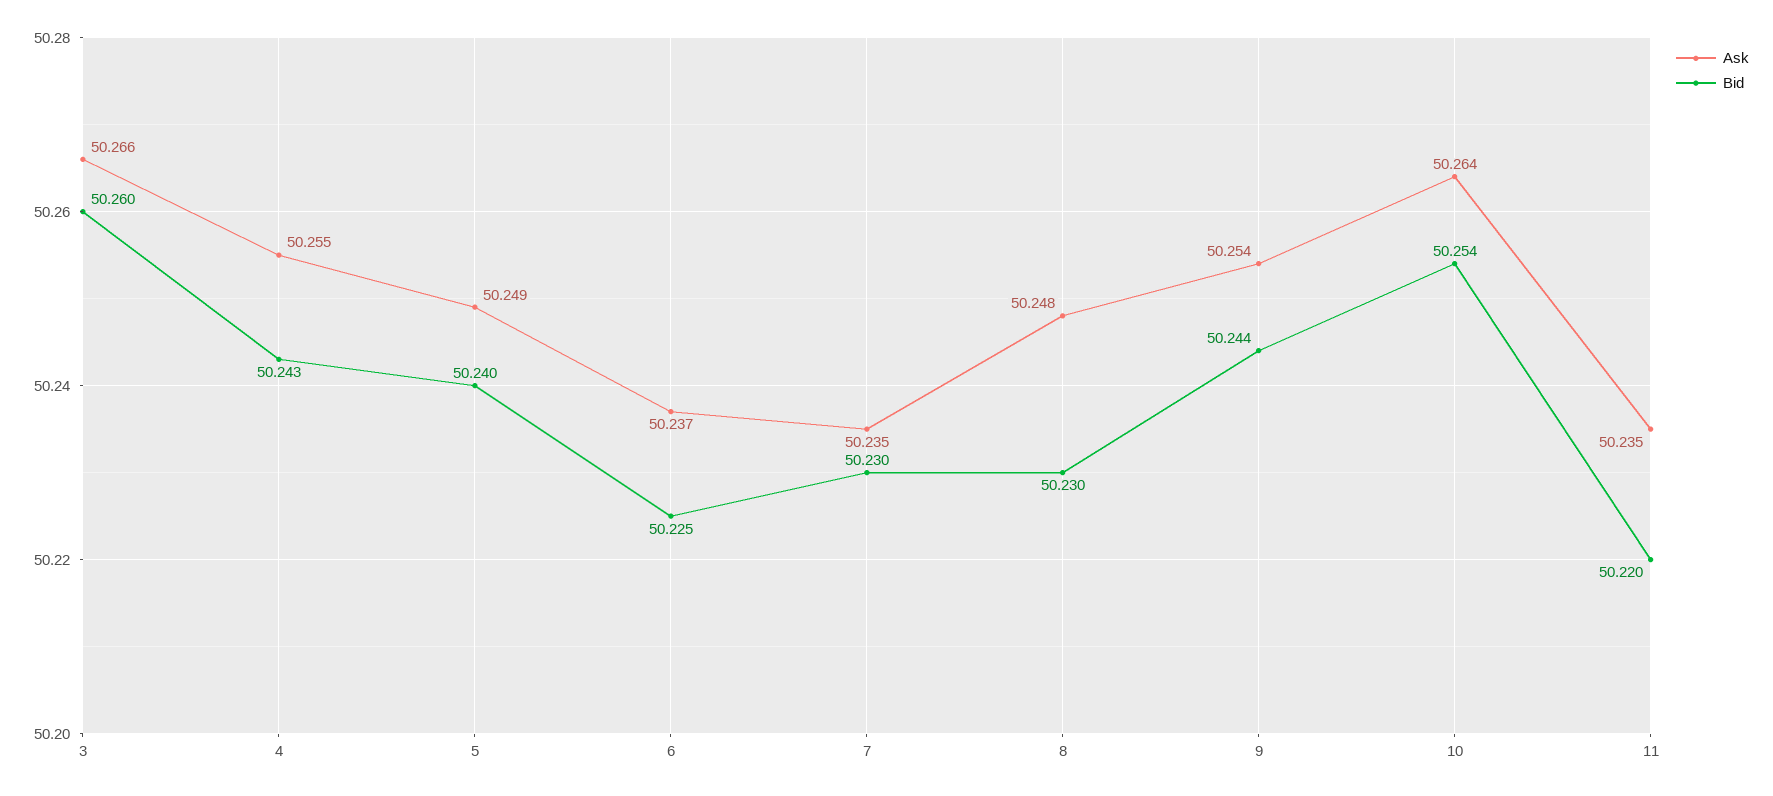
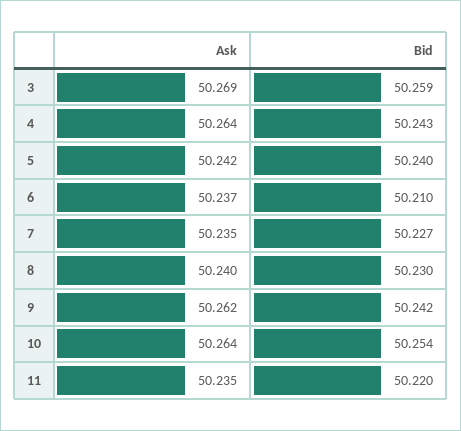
  {
    "Ask": {
-     "3": 50.266,
+     "3": 50.269,
-     "4": 50.255,
+     "4": 50.264,
-     "5": 50.249,
+     "5": 50.242,
      "6": 50.237,
      "7": 50.235,
-     "8": 50.248,
+     "8": 50.24,
-     "9": 50.254,
+     "9": 50.262,
      "10": 50.264,
      "11": 50.235
    },
    "Bid": {
-     "3": 50.26,
+     "3": 50.259,
      "4": 50.243,
      "5": 50.24,
-     "6": 50.225,
+     "6": 50.21,
-     "7": 50.23,
+     "7": 50.227,
      "8": 50.23,
-     "9": 50.244,
+     "9": 50.242,
      "10": 50.254,
      "11": 50.22
    }
  }

